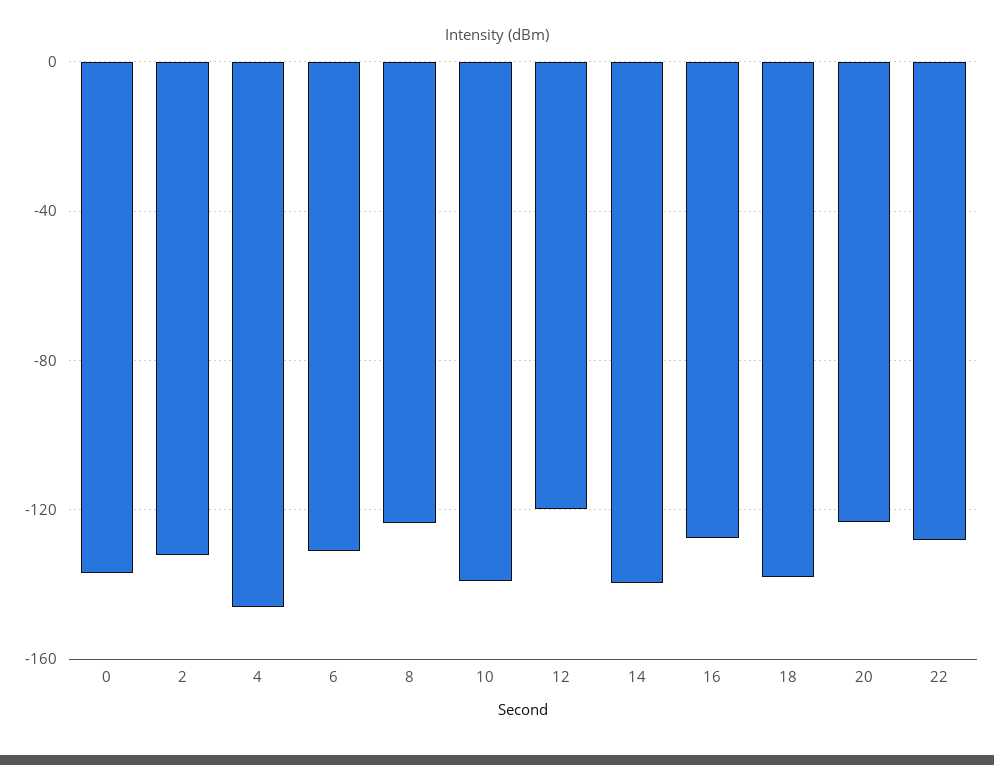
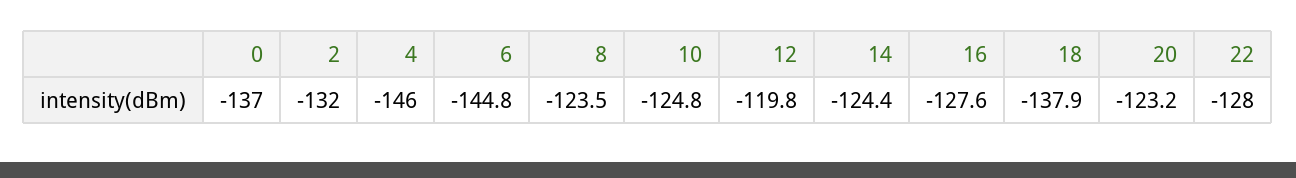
  {
    "0": -137,
    "2": -132,
    "4": -146,
-   "6": -130,
+   "6": -144.8,
    "8": -123.5,
-   "10": -140,
+   "10": -124.8,
    "12": -119.8,
-   "14": -140,
+   "14": -124.4,
    "16": -127.6,
    "18": -137.9,
    "20": -123.2,
    "22": -128
  }

